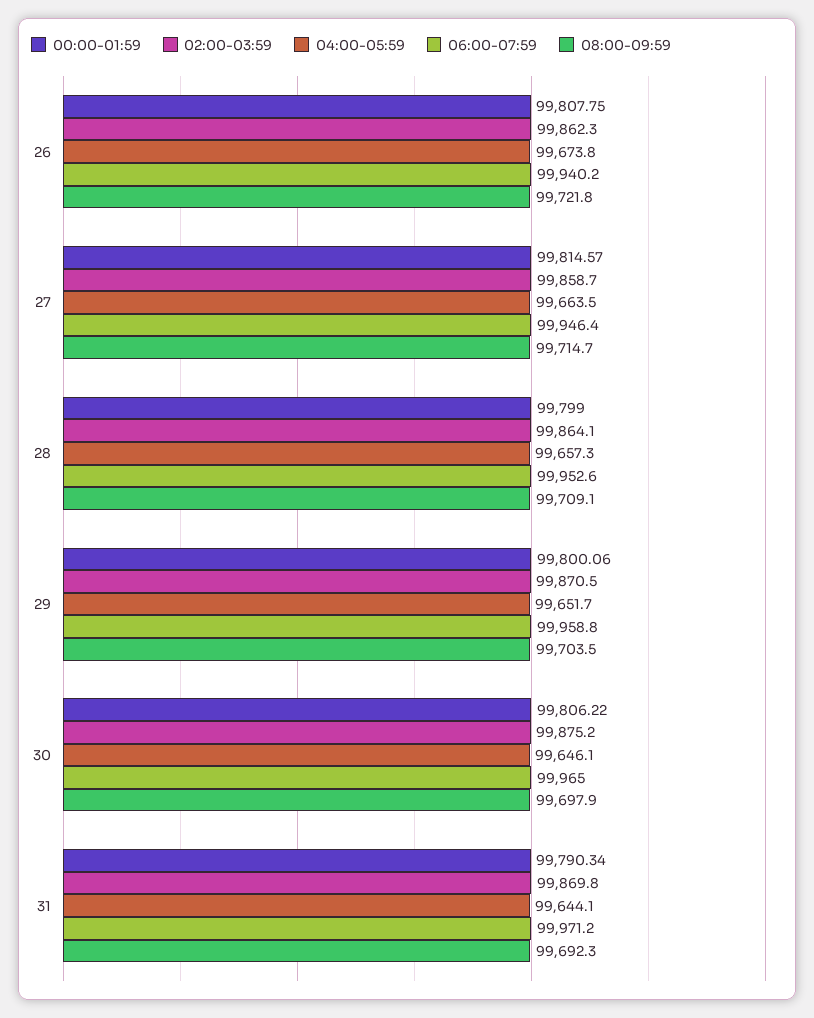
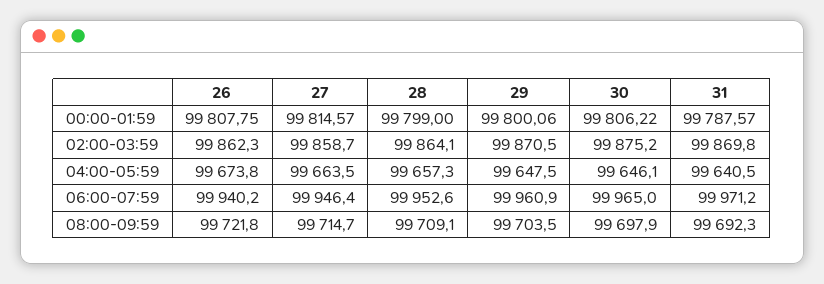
  {
    "00:00-01:59": {
      "26": 99807.75,
      "27": 99814.57,
      "28": 99799,
      "29": 99800.06,
      "30": 99806.22,
-     "31": 99790.34
+     "31": 99787.57
    },
    "02:00-03:59": {
      "26": 99862.3,
      "27": 99858.7,
      "28": 99864.1,
      "29": 99870.5,
      "30": 99875.2,
      "31": 99869.8
    },
    "04:00-05:59": {
      "26": 99673.8,
      "27": 99663.5,
      "28": 99657.3,
-     "29": 99651.7,
+     "29": 99647.5,
      "30": 99646.1,
-     "31": 99644.1
+     "31": 99640.5
    },
    "06:00-07:59": {
      "26": 99940.2,
      "27": 99946.4,
      "28": 99952.6,
-     "29": 99958.8,
+     "29": 99960.9,
      "30": 99965,
      "31": 99971.2
    },
    "08:00-09:59": {
      "26": 99721.8,
      "27": 99714.7,
      "28": 99709.1,
      "29": 99703.5,
      "30": 99697.9,
      "31": 99692.3
    }
  }

